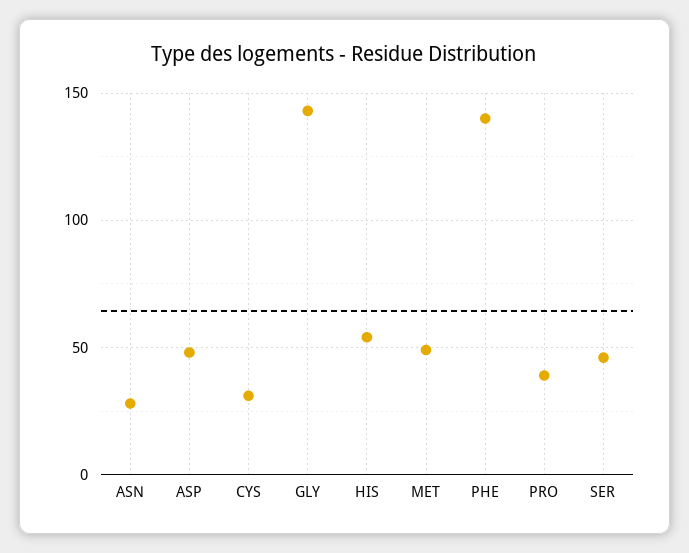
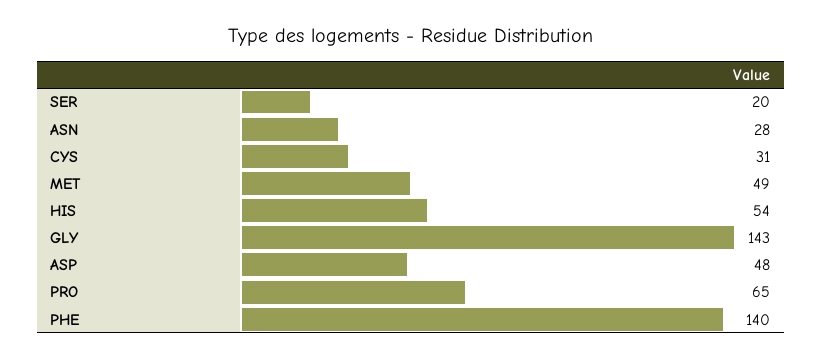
  {
    "ASN": 28,
    "ASP": 48,
    "CYS": 31,
    "GLY": 143,
    "HIS": 54,
    "MET": 49,
    "PHE": 140,
-   "PRO": 40,
+   "PRO": 65,
-   "SER": 45
+   "SER": 20
  }

